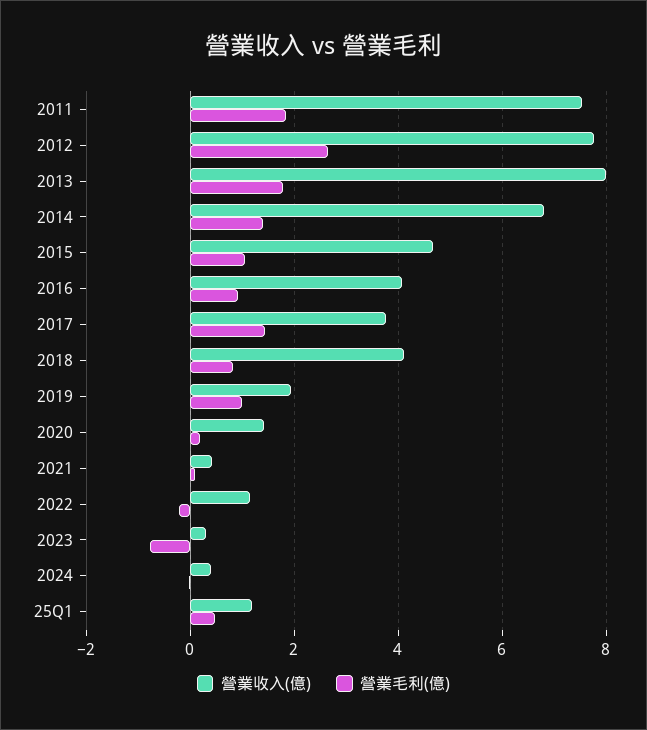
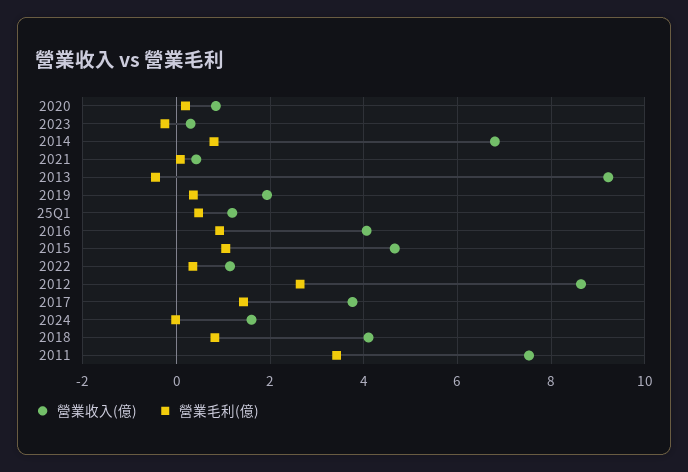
  {
    "營業收入(億)": {
      "2011": 7.6,
-     "2012": 7.8,
+     "2012": 8.6,
-     "2013": 8,
+     "2013": 9.2,
      "2014": 6.8,
      "2015": 4.6,
      "2016": 4,
      "2017": 3.8,
      "2018": 4.2,
      "2019": 2,
-     "2020": 1.4,
+     "2020": 0.8,
      "2021": 0.4,
      "2022": 1.2,
      "2023": 0.4,
-     "2024": 0.4,
+     "2024": 1.6,
      "25Q1": 1.2
    },
    "營業毛利(億)": {
-     "2011": 1.8,
+     "2011": 3.4,
      "2012": 2.6,
-     "2013": 1.8,
+     "2013": -0.4,
-     "2014": 1.4,
+     "2014": 0.8,
      "2015": 1,
      "2016": 1,
      "2017": 1.4,
      "2018": 0.8,
-     "2019": 1,
+     "2019": 0.4,
      "2020": 0.2,
      "2021": 0,
-     "2022": -0.2,
+     "2022": 0.4,
-     "2023": -0.8,
+     "2023": -0.2,
      "2024": 0,
      "25Q1": 0.4
    }
  }

